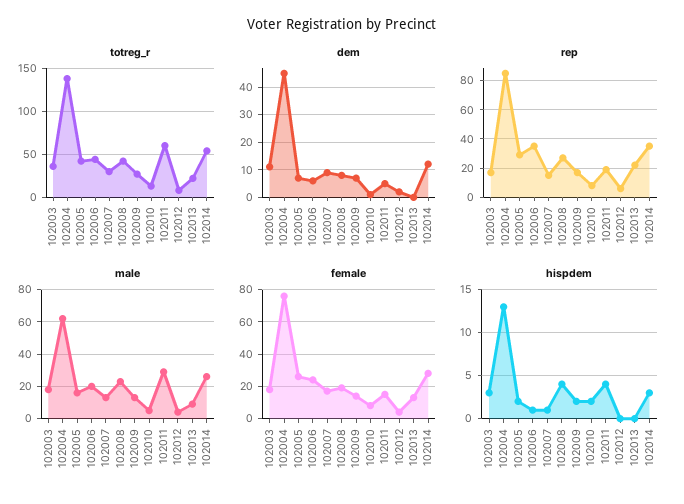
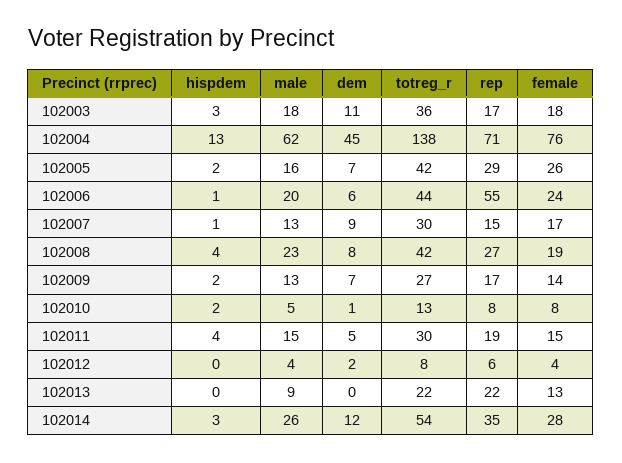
  {
    "totreg_r": {
      "102003": 36,
      "102004": 138,
      "102005": 42,
      "102006": 44,
      "102007": 30,
      "102008": 42,
      "102009": 27,
      "102010": 13,
-     "102011": 60,
+     "102011": 30,
      "102012": 8,
      "102013": 22,
      "102014": 54
    },
    "dem": {
      "102003": 11,
      "102004": 45,
      "102005": 7,
      "102006": 6,
      "102007": 9,
      "102008": 8,
      "102009": 7,
      "102010": 1,
      "102011": 5,
      "102012": 2,
      "102013": 0,
      "102014": 12
    },
    "rep": {
      "102003": 17,
-     "102004": 85,
+     "102004": 71,
      "102005": 29,
-     "102006": 35,
+     "102006": 55,
      "102007": 15,
      "102008": 27,
      "102009": 17,
      "102010": 8,
      "102011": 19,
      "102012": 6,
      "102013": 22,
      "102014": 35
    },
    "male": {
      "102003": 18,
      "102004": 62,
      "102005": 16,
      "102006": 20,
      "102007": 13,
      "102008": 23,
      "102009": 13,
      "102010": 5,
-     "102011": 30,
+     "102011": 15,
      "102012": 4,
      "102013": 9,
      "102014": 26
    },
    "female": {
      "102003": 18,
      "102004": 76,
      "102005": 26,
      "102006": 24,
      "102007": 17,
      "102008": 19,
      "102009": 14,
      "102010": 8,
      "102011": 15,
      "102012": 4,
      "102013": 13,
      "102014": 28
    },
    "hispdem": {
      "102003": 3,
      "102004": 13,
      "102005": 2,
      "102006": 1,
      "102007": 1,
      "102008": 4,
      "102009": 2,
      "102010": 2,
      "102011": 4,
      "102012": 0,
      "102013": 0,
      "102014": 3
    }
  }

